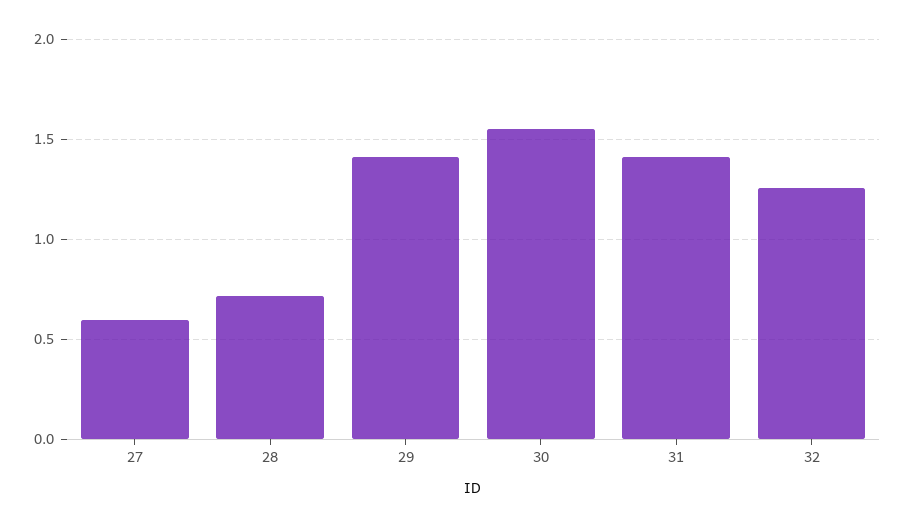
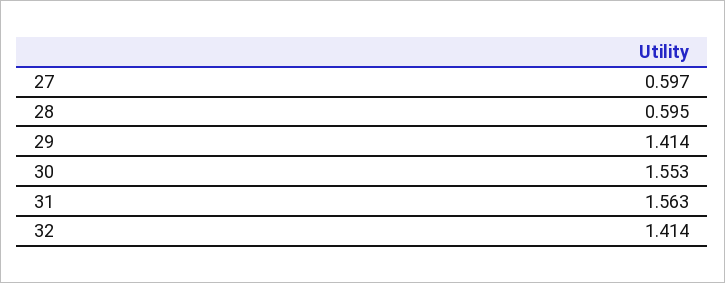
  {
    "27": 0.597,
-   "28": 0.7,
+   "28": 0.595,
    "29": 1.414,
    "30": 1.553,
-   "31": 1.4,
+   "31": 1.563,
-   "32": 1.25
+   "32": 1.414
  }

